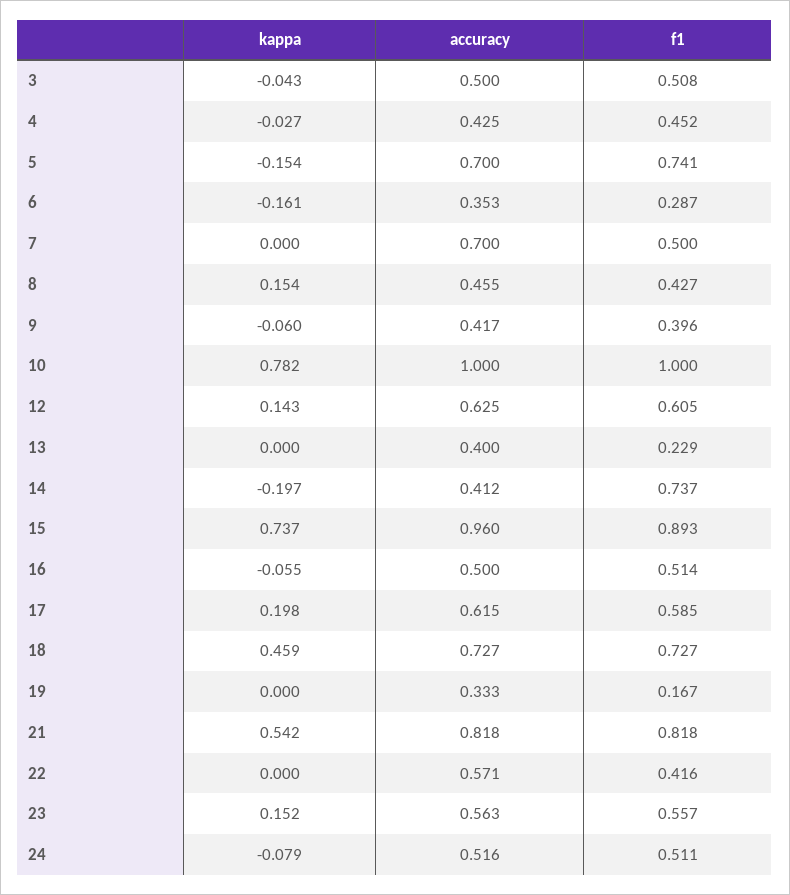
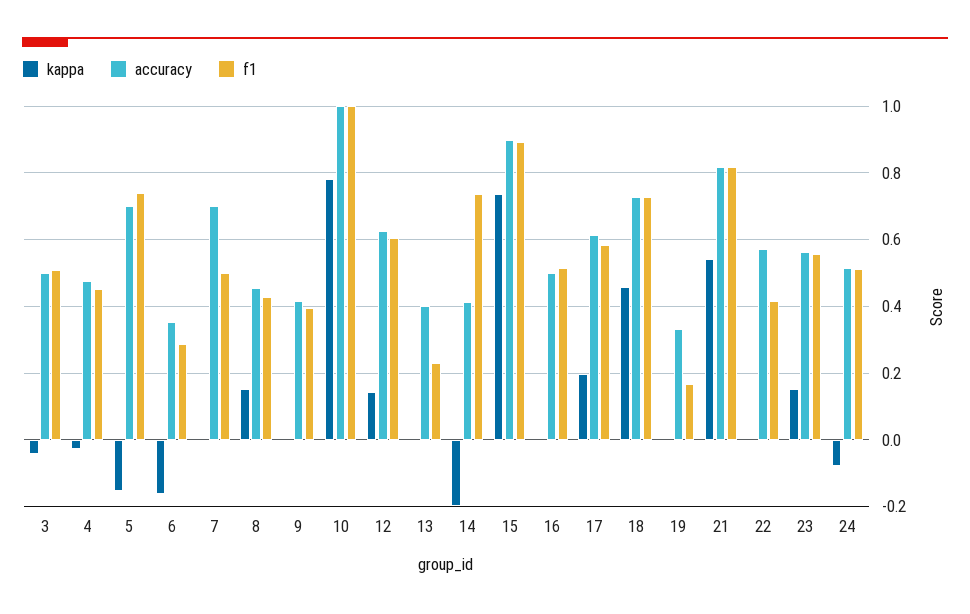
  {
    "kappa": {
      "3": -0.043,
      "4": -0.027,
      "5": -0.154,
      "6": -0.161,
      "7": 0,
      "8": 0.154,
-     "9": -0.06,
+     "9": 0,
      "10": 0.782,
      "12": 0.143,
      "13": 0,
      "14": -0.197,
      "15": 0.737,
-     "16": -0.055,
+     "16": 0,
      "17": 0.198,
      "18": 0.459,
      "19": 0,
      "21": 0.542,
      "22": 0,
      "23": 0.152,
      "24": -0.079
    },
    "accuracy": {
      "3": 0.5,
-     "4": 0.425,
+     "4": 0.48,
      "5": 0.7,
      "6": 0.353,
      "7": 0.7,
      "8": 0.455,
      "9": 0.417,
      "10": 1,
      "12": 0.625,
      "13": 0.4,
      "14": 0.412,
-     "15": 0.96,
+     "15": 0.9,
      "16": 0.5,
      "17": 0.615,
      "18": 0.727,
      "19": 0.333,
      "21": 0.818,
      "22": 0.571,
      "23": 0.563,
      "24": 0.516
    },
    "f1": {
      "3": 0.508,
      "4": 0.452,
      "5": 0.741,
      "6": 0.287,
      "7": 0.5,
      "8": 0.427,
      "9": 0.396,
      "10": 1,
      "12": 0.605,
      "13": 0.229,
      "14": 0.737,
      "15": 0.893,
      "16": 0.514,
      "17": 0.585,
      "18": 0.727,
      "19": 0.167,
      "21": 0.818,
      "22": 0.416,
      "23": 0.557,
      "24": 0.511
    }
  }

